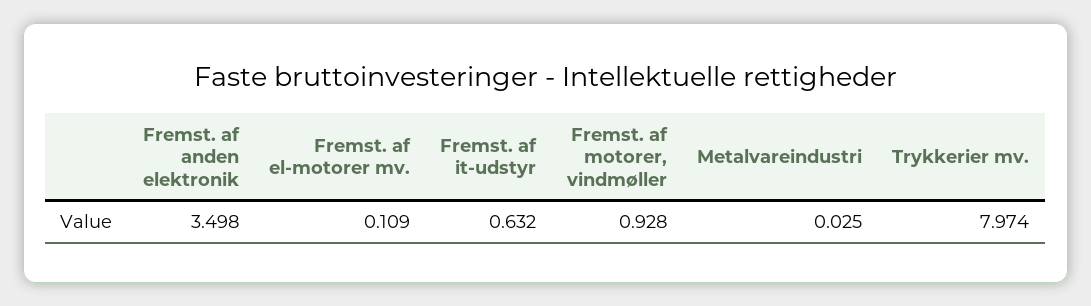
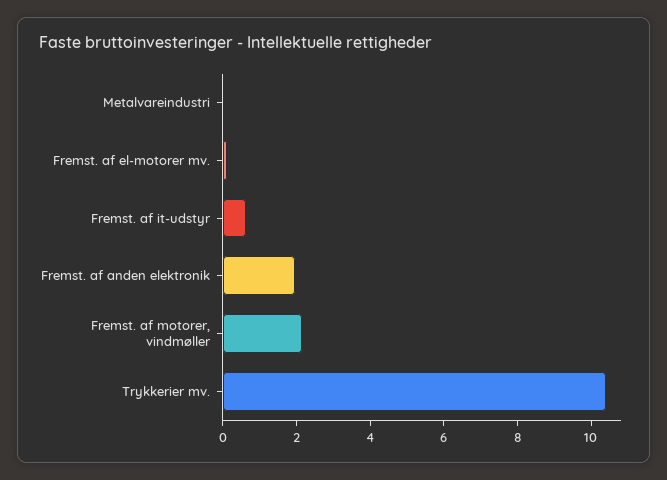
  {
-   "Fremst. af anden elektronik": 3.498,
+   "Fremst. af anden elektronik": 2,
    "Fremst. af el-motorer mv.": 0.109,
    "Fremst. af it-udstyr": 0.632,
-   "Fremst. af motorer, vindmøller": 0.928,
+   "Fremst. af motorer, vindmøller": 2,
    "Metalvareindustri": 0.025,
-   "Trykkerier mv.": 7.974
+   "Trykkerier mv.": 10.5
  }

